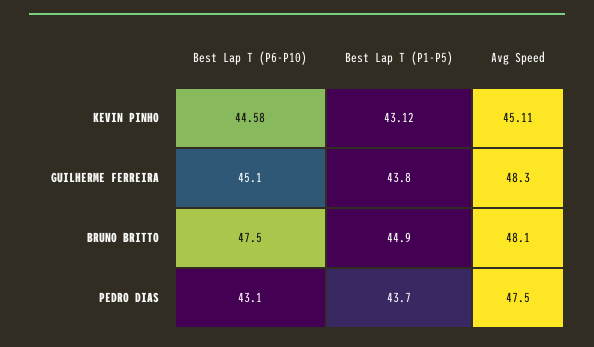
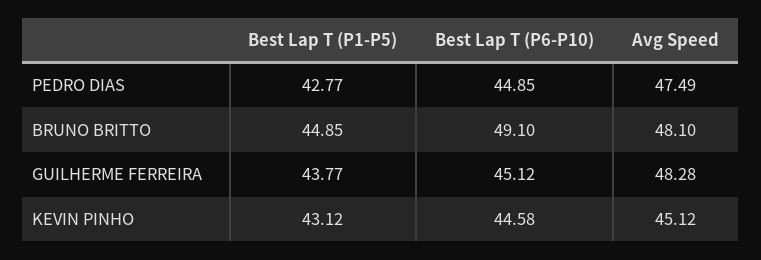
  {
    "Best Lap T (P6-P10)": {
      "KEVIN PINHO": 44.58,
      "GUILHERME FERREIRA": 45.12,
-     "BRUNO BRITTO": 47.5,
+     "BRUNO BRITTO": 49.1,
-     "PEDRO DIAS": 43.1
+     "PEDRO DIAS": 44.85
    },
    "Best Lap T (P1-P5)": {
      "KEVIN PINHO": 43.12,
      "GUILHERME FERREIRA": 43.77,
      "BRUNO BRITTO": 44.85,
-     "PEDRO DIAS": 43.7
+     "PEDRO DIAS": 42.77
    },
    "Avg Speed": {
-     "KEVIN PINHO": 45.11,
+     "KEVIN PINHO": 45.12,
      "GUILHERME FERREIRA": 48.28,
      "BRUNO BRITTO": 48.1,
      "PEDRO DIAS": 47.49
    }
  }

